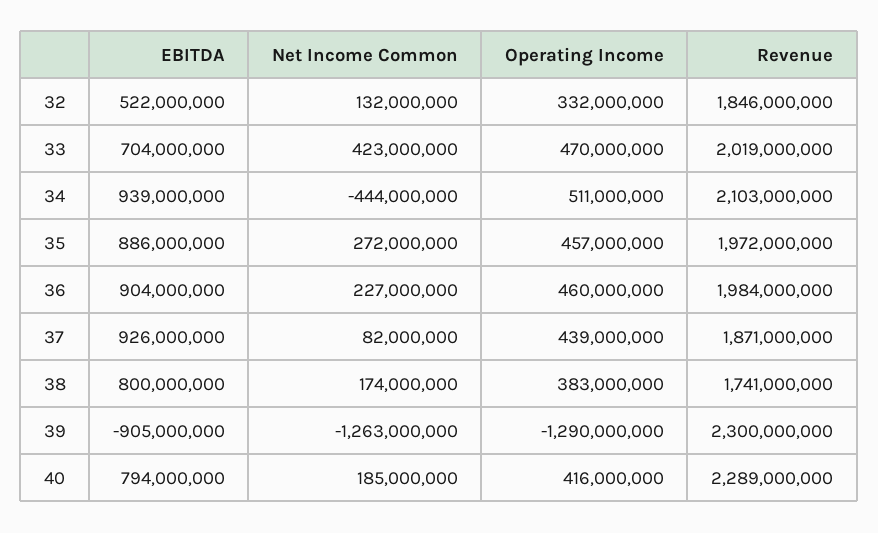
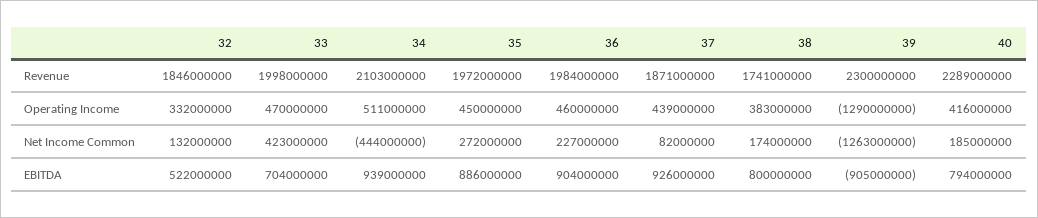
  {
    "EBITDA": {
      "32": 522000000,
      "33": 704000000,
      "34": 939000000,
      "35": 886000000,
      "36": 904000000,
      "37": 926000000,
      "38": 800000000,
      "39": -905000000,
      "40": 794000000
    },
    "Net Income Common": {
      "32": 132000000,
      "33": 423000000,
      "34": -444000000,
      "35": 272000000,
      "36": 227000000,
      "37": 82000000,
      "38": 174000000,
      "39": -1263000000,
      "40": 185000000
    },
    "Operating Income": {
      "32": 332000000,
      "33": 470000000,
      "34": 511000000,
-     "35": 457000000,
+     "35": 450000000,
      "36": 460000000,
      "37": 439000000,
      "38": 383000000,
      "39": -1290000000,
      "40": 416000000
    },
    "Revenue": {
      "32": 1846000000,
-     "33": 2019000000,
+     "33": 1998000000,
      "34": 2103000000,
      "35": 1972000000,
      "36": 1984000000,
      "37": 1871000000,
      "38": 1741000000,
      "39": 2300000000,
      "40": 2289000000
    }
  }

